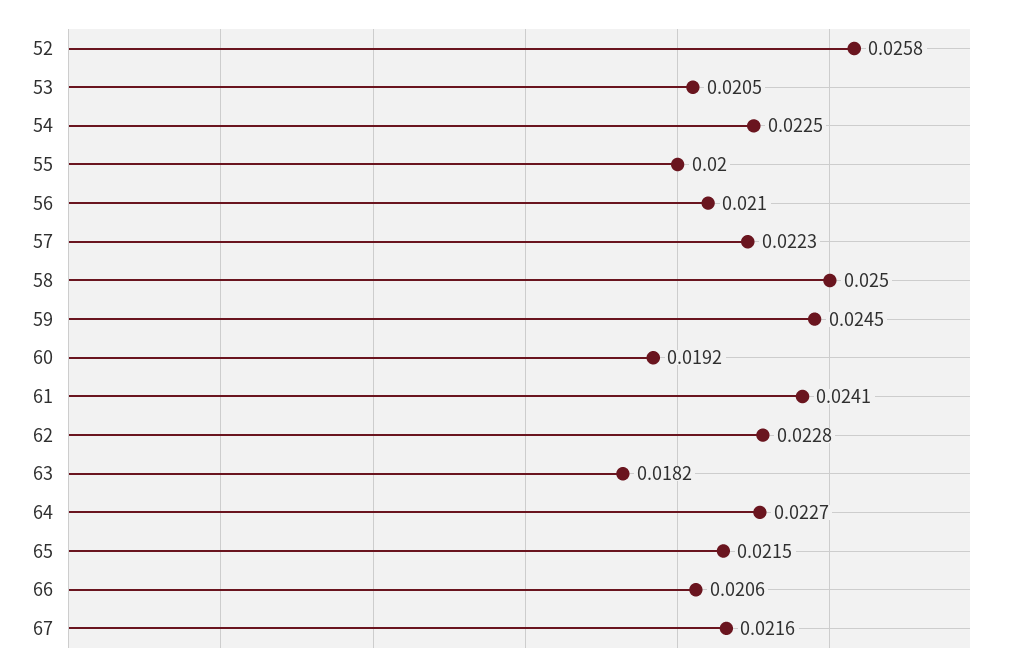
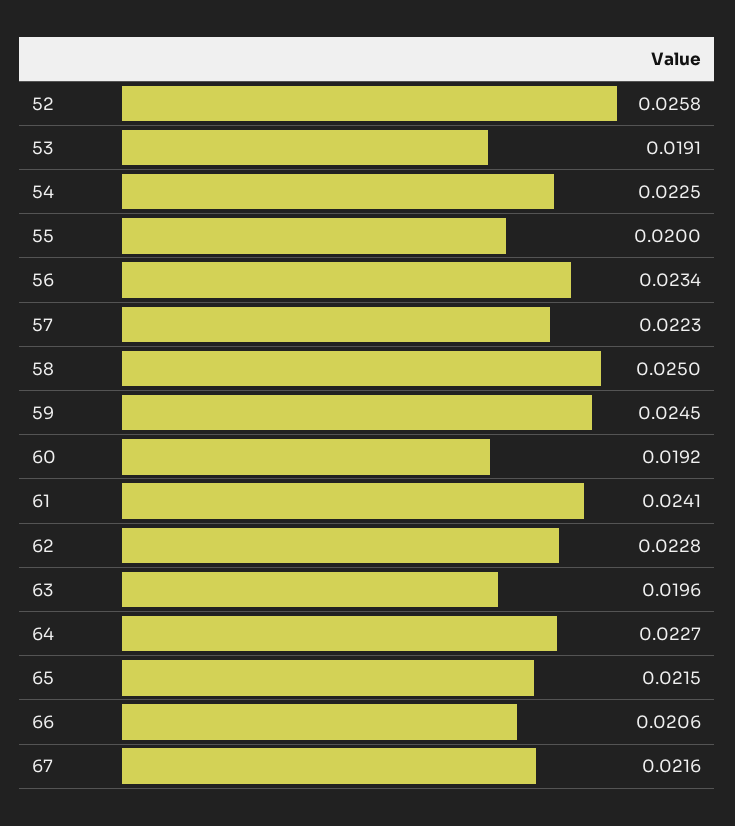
  {
    "52": 0.0258,
-   "53": 0.0205,
+   "53": 0.0191,
    "54": 0.0225,
    "55": 0.02,
-   "56": 0.021,
+   "56": 0.0234,
    "57": 0.0223,
    "58": 0.025,
    "59": 0.0245,
    "60": 0.0192,
    "61": 0.0241,
    "62": 0.0228,
-   "63": 0.0182,
+   "63": 0.0196,
    "64": 0.0227,
    "65": 0.0215,
    "66": 0.0206,
    "67": 0.0216
  }

